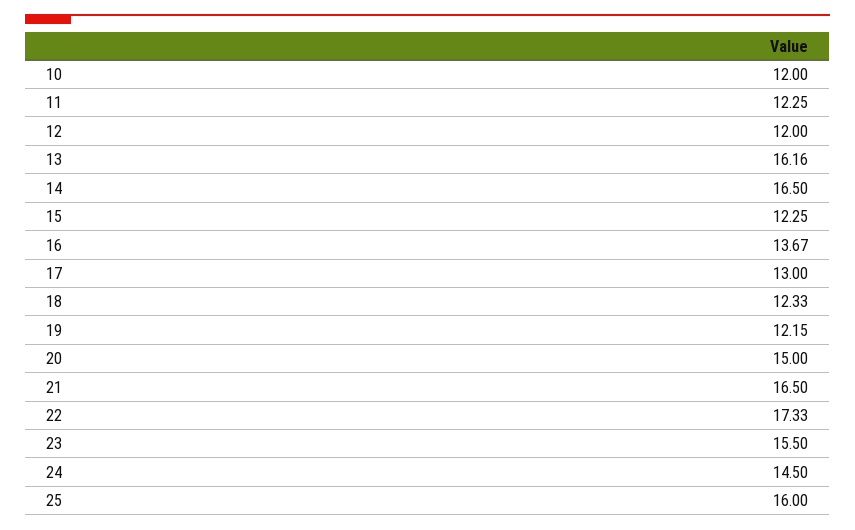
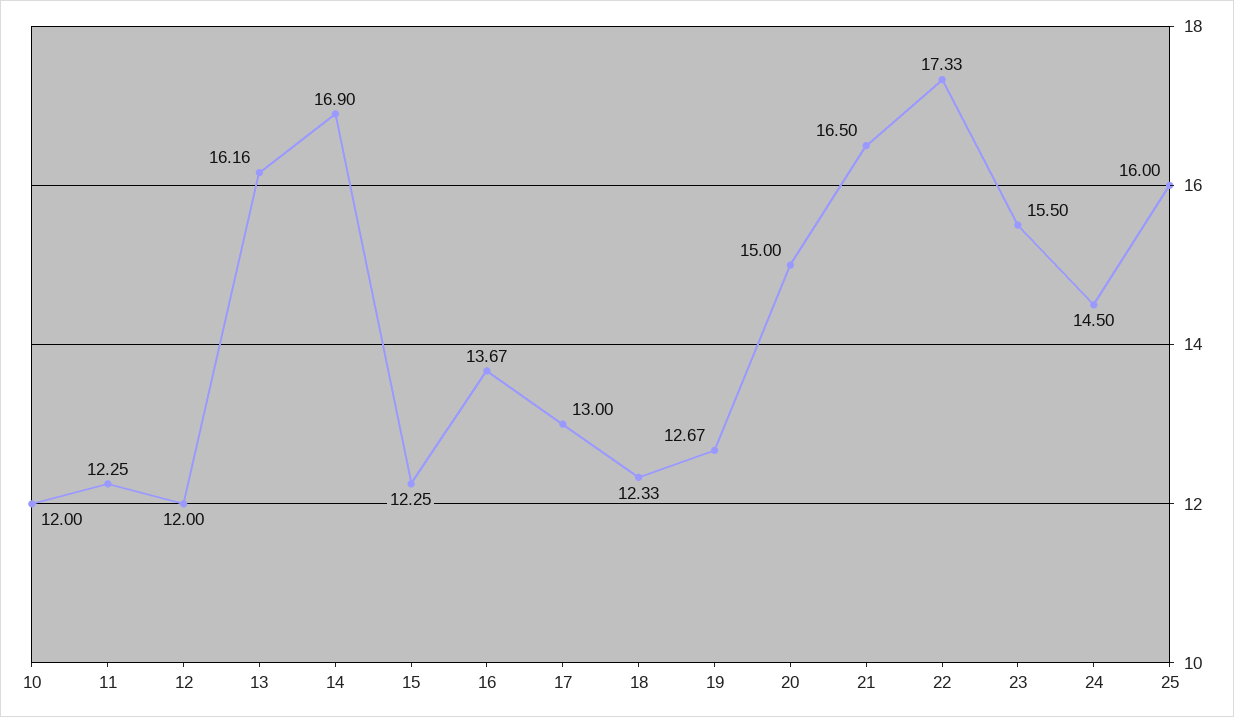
  {
    "10": 12,
    "11": 12.25,
    "12": 12,
    "13": 16.16,
-   "14": 16.5,
+   "14": 16.9,
    "15": 12.25,
    "16": 13.67,
    "17": 13,
    "18": 12.33,
-   "19": 12.15,
+   "19": 12.67,
    "20": 15,
    "21": 16.5,
    "22": 17.33,
    "23": 15.5,
    "24": 14.5,
    "25": 16
  }

